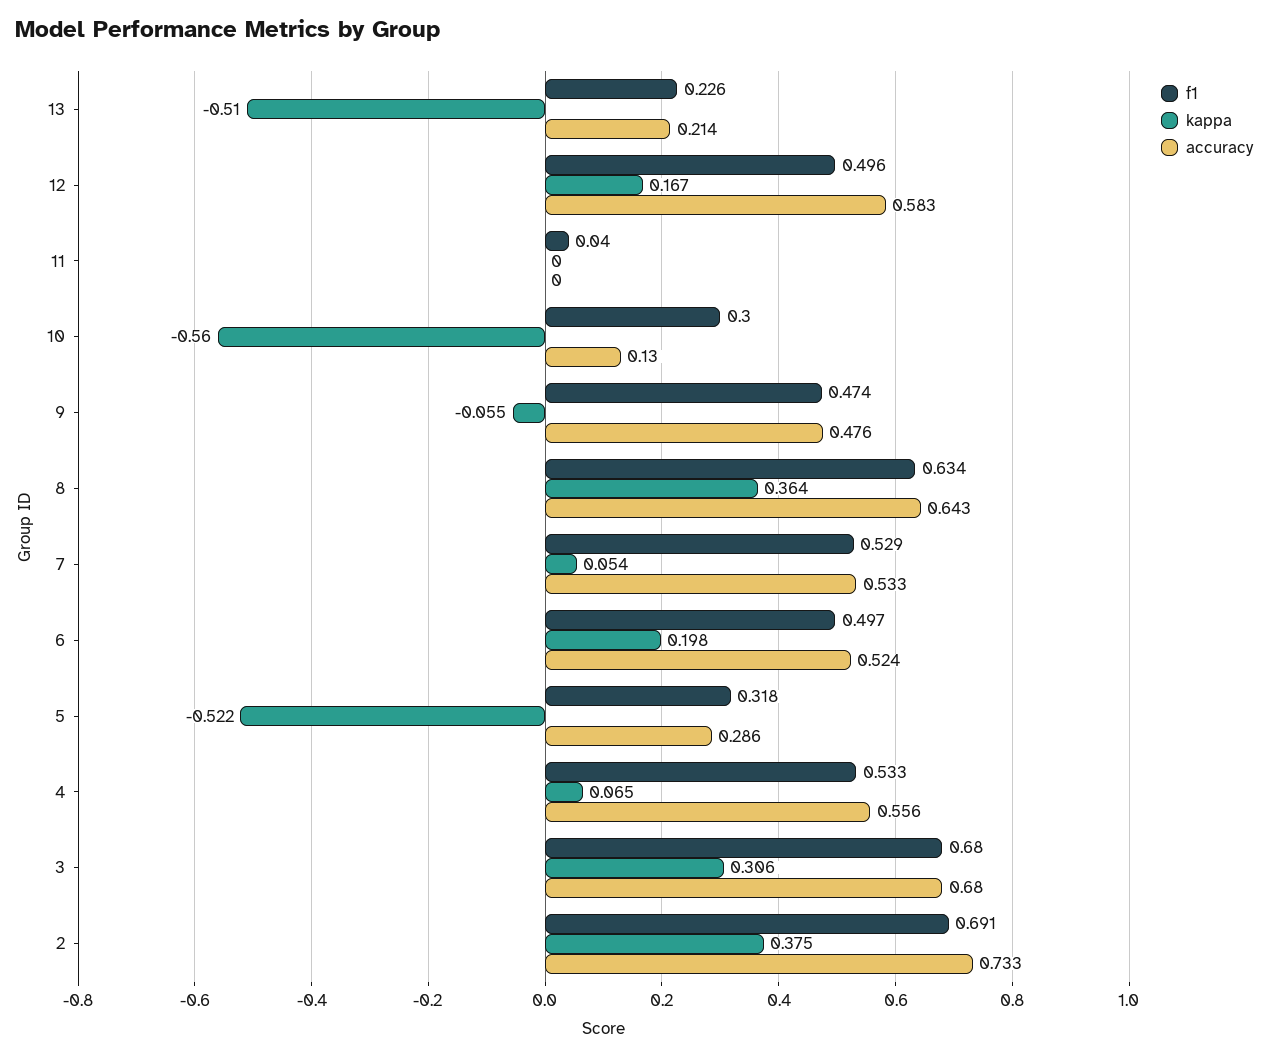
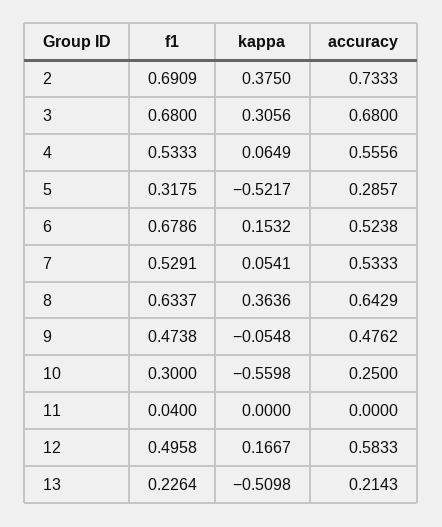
  {
    "f1": {
      "13": 0.2264,
      "12": 0.4958,
      "11": 0.04,
      "10": 0.3,
      "9": 0.4738,
      "8": 0.6337,
      "7": 0.5291,
-     "6": 0.497,
+     "6": 0.6786,
      "5": 0.3175,
      "4": 0.5333,
      "3": 0.68,
      "2": 0.6909
    },
    "kappa": {
      "13": -0.5098,
      "12": 0.1667,
      "11": 0,
      "10": -0.5598,
      "9": -0.0548,
      "8": 0.3636,
      "7": 0.0541,
-     "6": 0.198,
+     "6": 0.1532,
      "5": -0.5217,
      "4": 0.0649,
      "3": 0.3056,
      "2": 0.375
    },
    "accuracy": {
      "13": 0.2143,
      "12": 0.5833,
      "11": 0,
-     "10": 0.13,
+     "10": 0.25,
      "9": 0.4762,
      "8": 0.6429,
      "7": 0.5333,
      "6": 0.5238,
      "5": 0.2857,
      "4": 0.5556,
      "3": 0.68,
      "2": 0.7333
    }
  }

